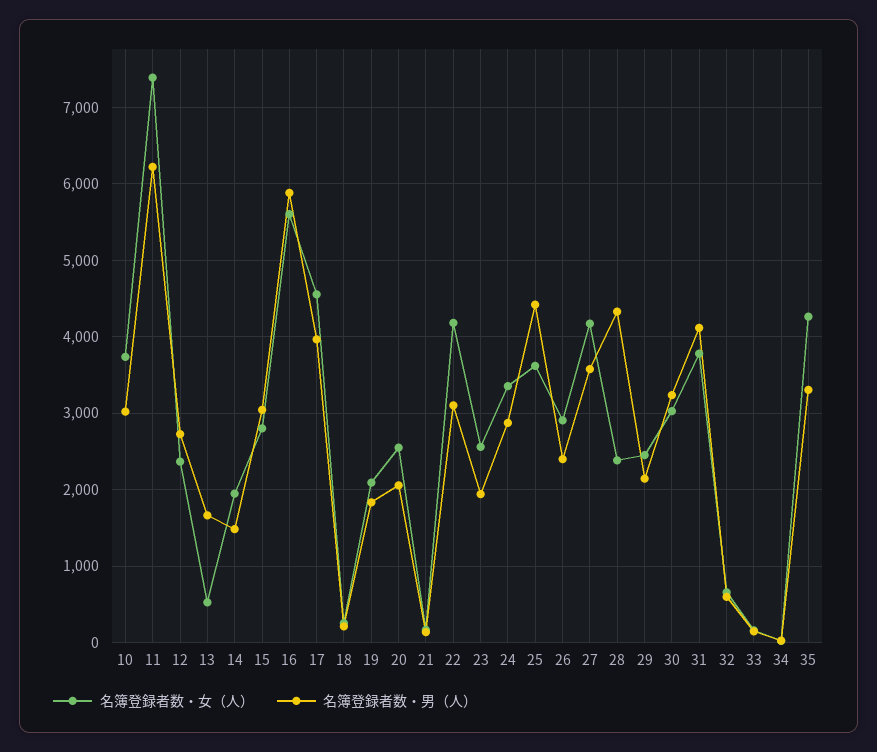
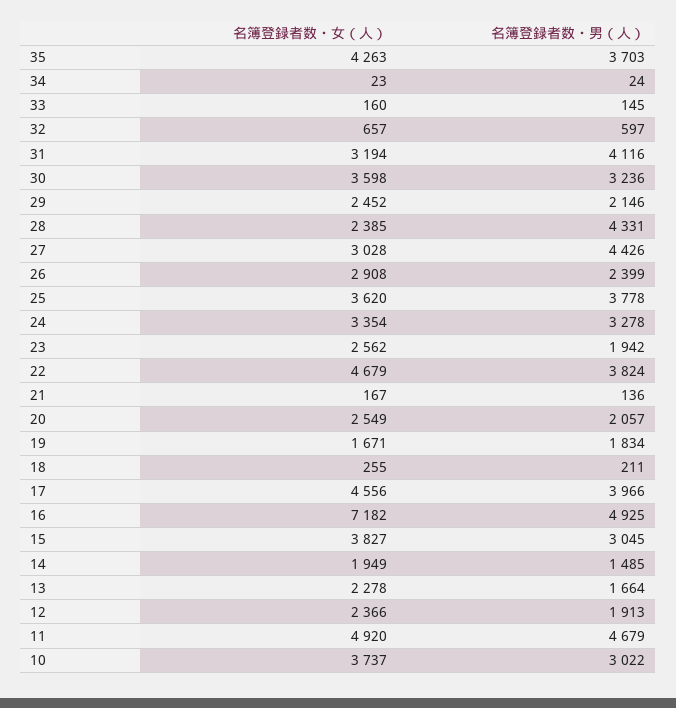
  {
    "名簿登録者数・女（人）": {
      "10": 3737,
-     "11": 7400,
+     "11": 4920,
      "12": 2366,
-     "13": 500,
+     "13": 2278,
      "14": 1949,
-     "15": 2800,
+     "15": 3827,
-     "16": 5600,
+     "16": 7182,
      "17": 4556,
      "18": 255,
-     "19": 2100,
+     "19": 1671,
      "20": 2549,
      "21": 167,
-     "22": 4200,
+     "22": 4679,
      "23": 2562,
      "24": 3354,
      "25": 3620,
      "26": 2908,
-     "27": 4200,
+     "27": 3028,
      "28": 2385,
      "29": 2452,
-     "30": 3000,
+     "30": 3598,
-     "31": 3800,
+     "31": 3194,
      "32": 657,
      "33": 160,
      "34": 23,
      "35": 4263
    },
    "名簿登録者数・男（人）": {
      "10": 3022,
-     "11": 6200,
+     "11": 4679,
-     "12": 2700,
+     "12": 1913,
      "13": 1664,
      "14": 1485,
      "15": 3045,
-     "16": 5900,
+     "16": 4925,
      "17": 3966,
      "18": 211,
      "19": 1834,
      "20": 2057,
      "21": 136,
-     "22": 3100,
+     "22": 3824,
      "23": 1942,
-     "24": 2900,
+     "24": 3278,
-     "25": 4400,
+     "25": 3778,
      "26": 2399,
-     "27": 3600,
+     "27": 4426,
      "28": 4331,
      "29": 2146,
      "30": 3236,
      "31": 4116,
      "32": 597,
      "33": 145,
      "34": 24,
-     "35": 3300
+     "35": 3703
    }
  }

